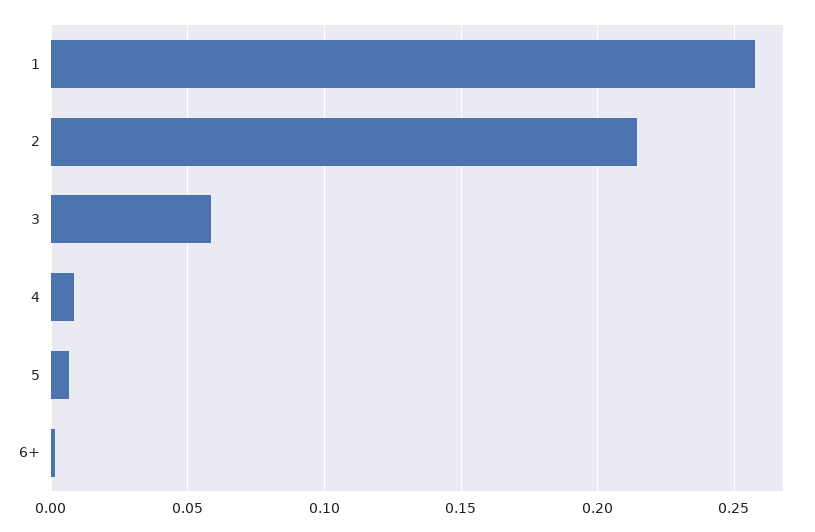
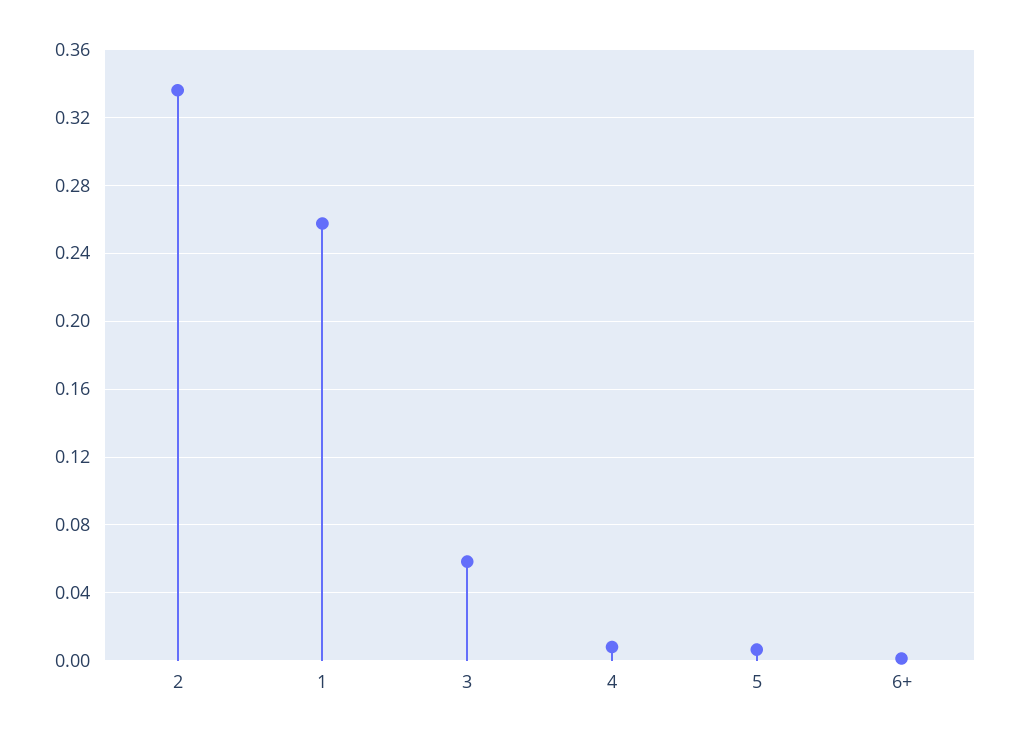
  {
    "1": 0.26,
-   "2": 0.215,
+   "2": 0.335,
    "3": 0.06,
    "4": 0.01,
    "5": 0.005,
    "6+": 0
  }

